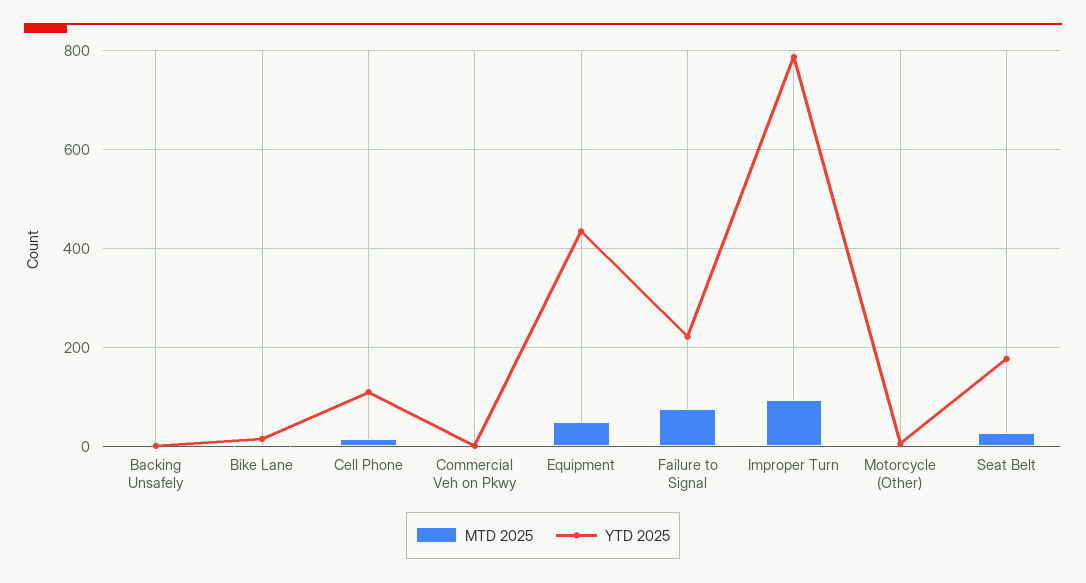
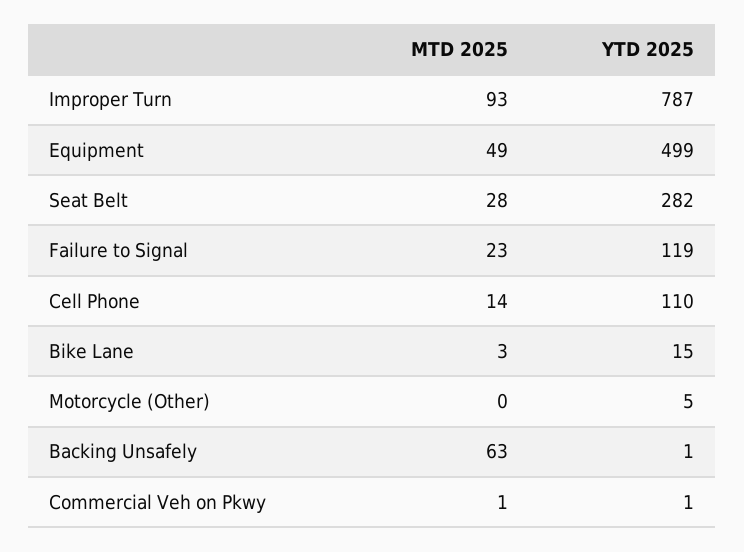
  {
    "MTD 2025": {
-     "Backing Unsafely": 0,
+     "Backing Unsafely": 63,
      "Bike Lane": 3,
      "Cell Phone": 14,
      "Commercial Veh on Pkwy": 1,
      "Equipment": 49,
-     "Failure to Signal": 80,
+     "Failure to Signal": 23,
      "Improper Turn": 93,
      "Motorcycle (Other)": 0,
      "Seat Belt": 28
    },
    "YTD 2025": {
      "Backing Unsafely": 1,
      "Bike Lane": 15,
      "Cell Phone": 110,
      "Commercial Veh on Pkwy": 1,
-     "Equipment": 440,
+     "Equipment": 499,
-     "Failure to Signal": 220,
+     "Failure to Signal": 119,
      "Improper Turn": 787,
      "Motorcycle (Other)": 5,
-     "Seat Belt": 180
+     "Seat Belt": 282
    }
  }

